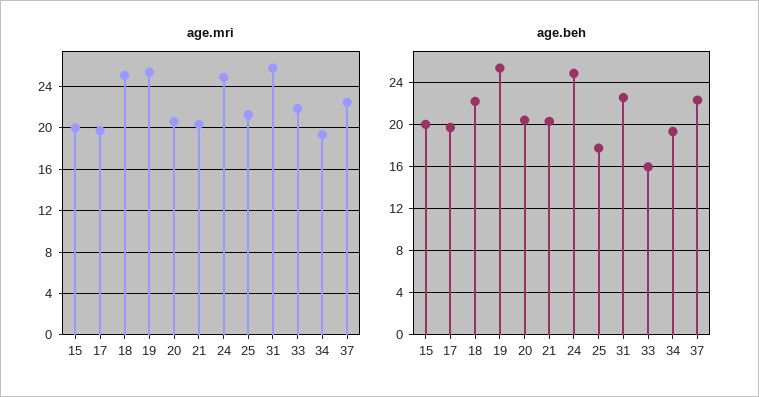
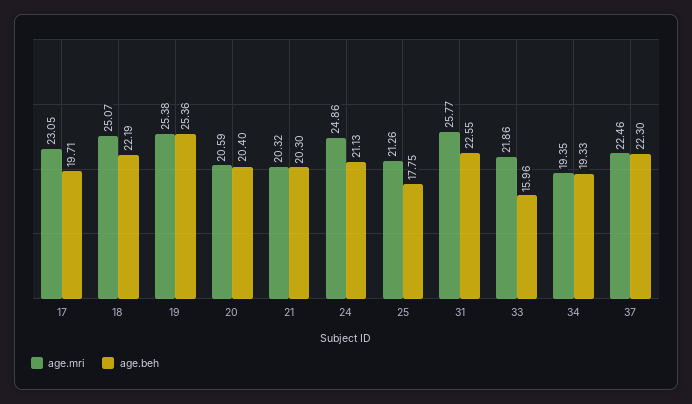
  {
    "age.mri": {
-     "15": 20,
-     "17": 20,
+     "17": 23.05,
      "18": 25.07,
      "19": 25.38,
      "20": 20.59,
      "21": 20.32,
      "24": 24.86,
      "25": 21.26,
      "31": 25.77,
      "33": 21.86,
      "34": 19.35,
      "37": 22.46
    },
    "age.beh": {
-     "15": 20,
      "17": 19.71,
      "18": 22.19,
      "19": 25.36,
      "20": 20.4,
      "21": 20.3,
-     "24": 25,
+     "24": 21.13,
      "25": 17.75,
      "31": 22.55,
      "33": 15.96,
      "34": 19.33,
      "37": 22.3
    }
  }

